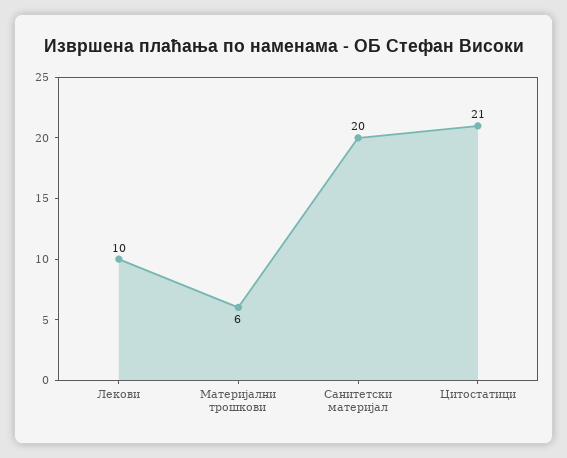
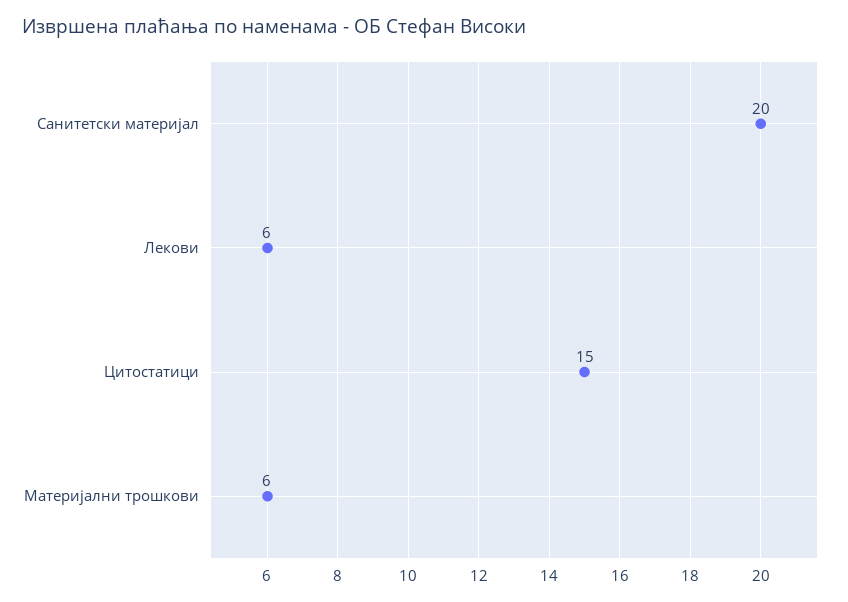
  {
-   "Лекови": 10,
+   "Лекови": 6,
    "Материјални трошкови": 6,
    "Санитетски материјал": 20,
-   "Цитостатици": 21
+   "Цитостатици": 15
  }

